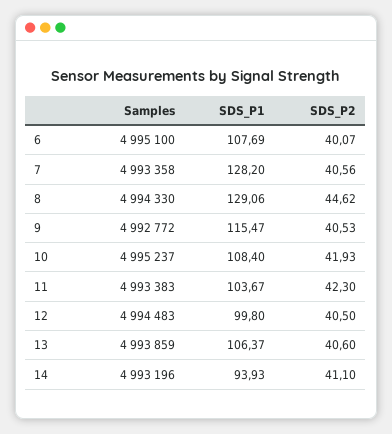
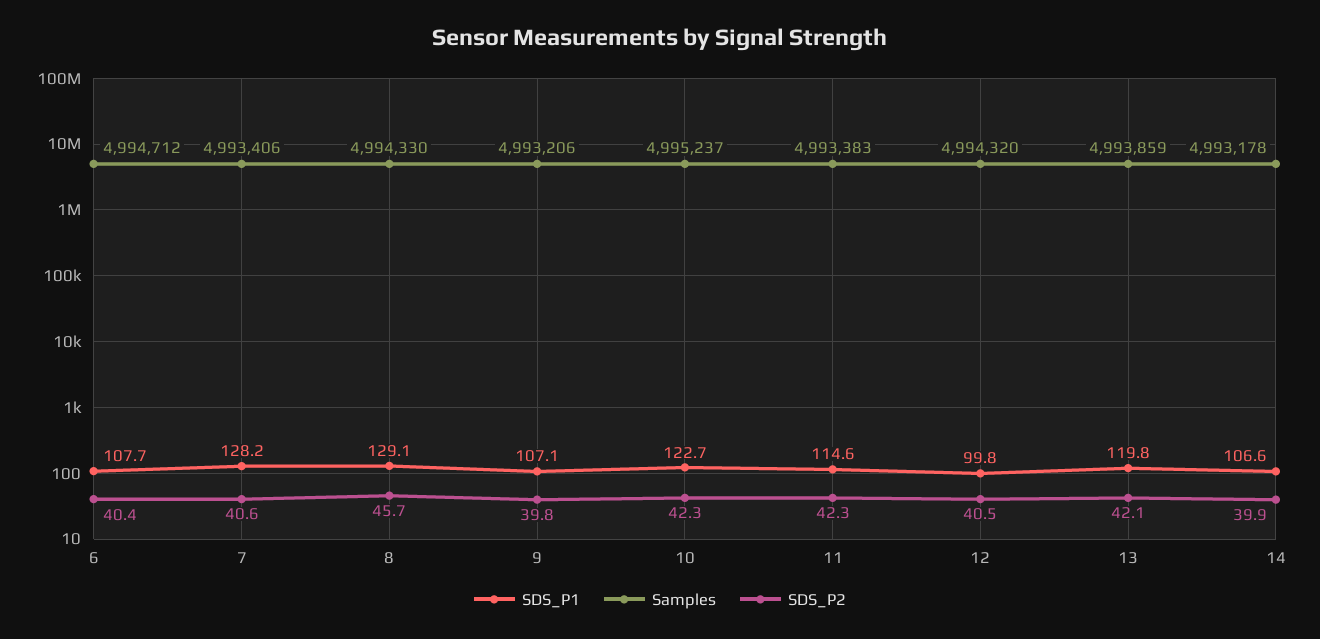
  {
    "Samples": {
-     "6": 4995100,
+     "6": 4994712,
-     "7": 4993358,
+     "7": 4993406,
      "8": 4994330,
-     "9": 4992772,
+     "9": 4993206,
      "10": 4995237,
      "11": 4993383,
-     "12": 4994483,
+     "12": 4994320,
      "13": 4993859,
-     "14": 4993196
+     "14": 4993178
    },
    "SDS_P1": {
      "6": 107.69,
      "7": 128.2,
      "8": 129.06,
-     "9": 115.47,
+     "9": 107.1,
-     "10": 108.4,
+     "10": 122.7,
-     "11": 103.67,
+     "11": 114.6,
      "12": 99.8,
-     "13": 106.37,
+     "13": 119.8,
-     "14": 93.93
+     "14": 106.6
    },
    "SDS_P2": {
-     "6": 40.07,
+     "6": 40.4,
      "7": 40.56,
-     "8": 44.62,
+     "8": 45.7,
-     "9": 40.53,
+     "9": 39.8,
-     "10": 41.93,
+     "10": 42.3,
      "11": 42.3,
      "12": 40.5,
-     "13": 40.6,
+     "13": 42.1,
-     "14": 41.1
+     "14": 39.9
    }
  }

